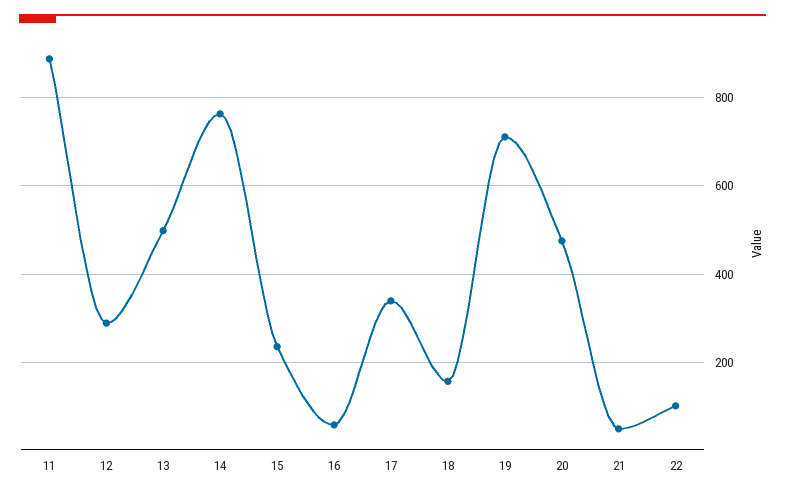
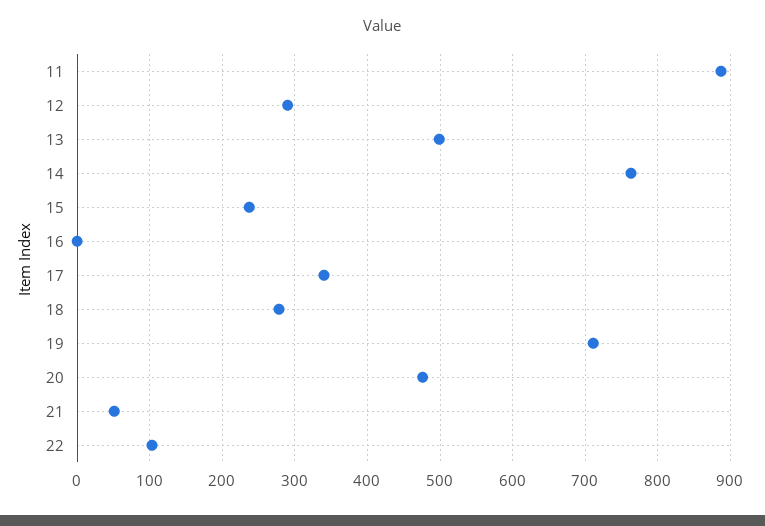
  {
    "11": 890,
    "12": 290,
    "13": 500,
    "14": 760,
    "15": 240,
-   "16": 60,
+   "16": 0,
    "17": 340,
-   "18": 160,
+   "18": 280,
    "19": 710,
    "20": 480,
    "21": 50,
    "22": 100
  }

